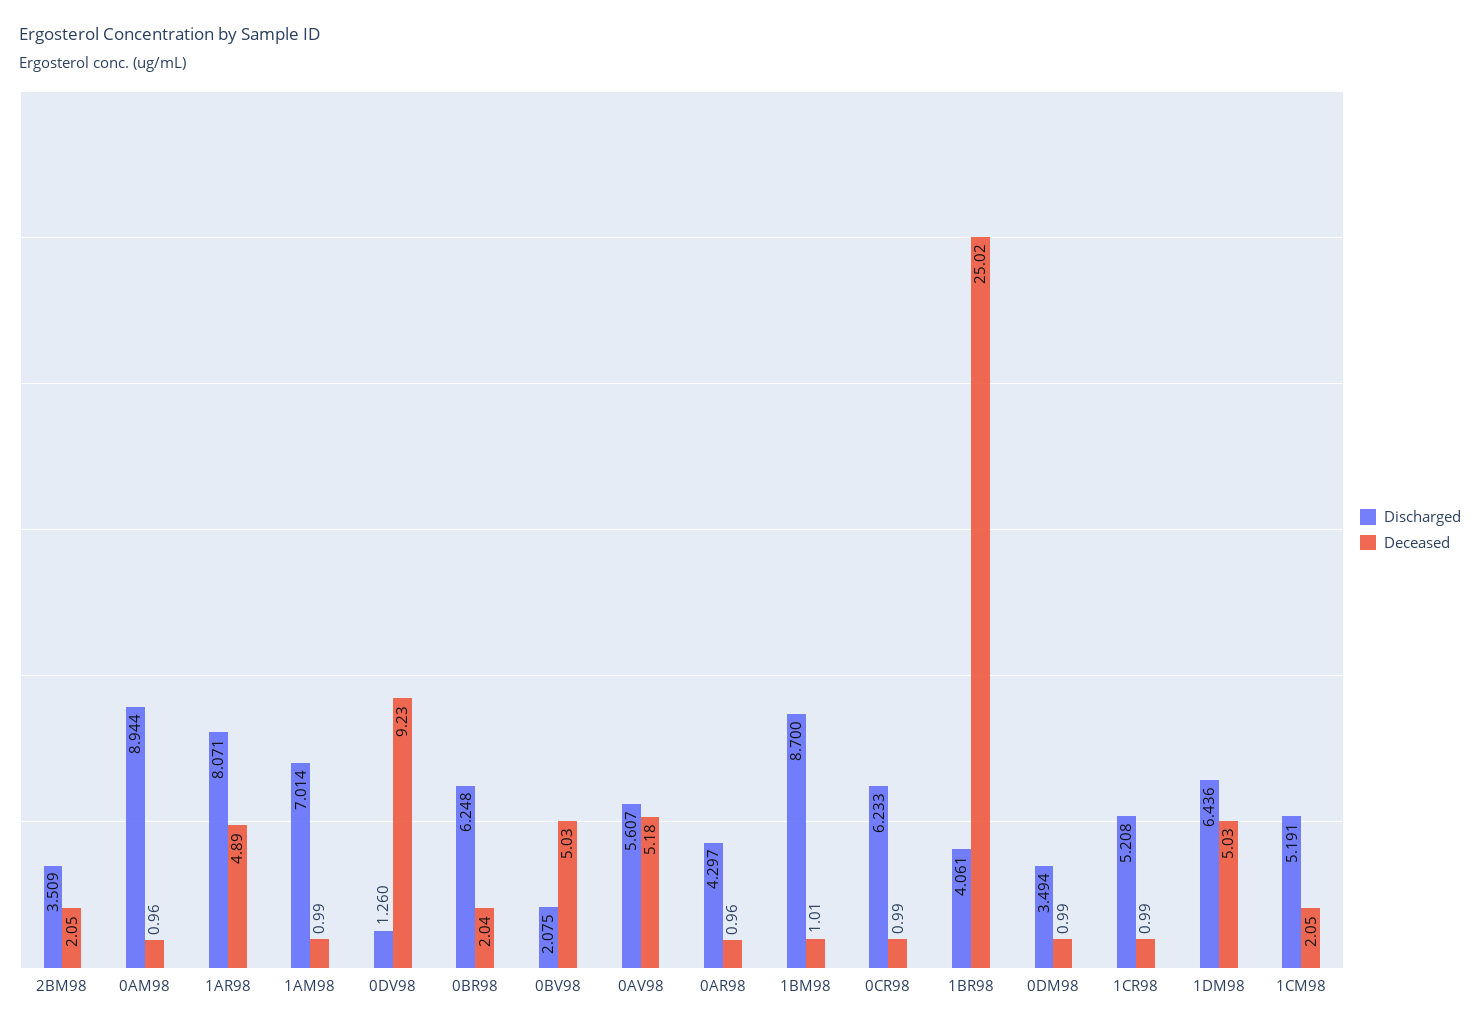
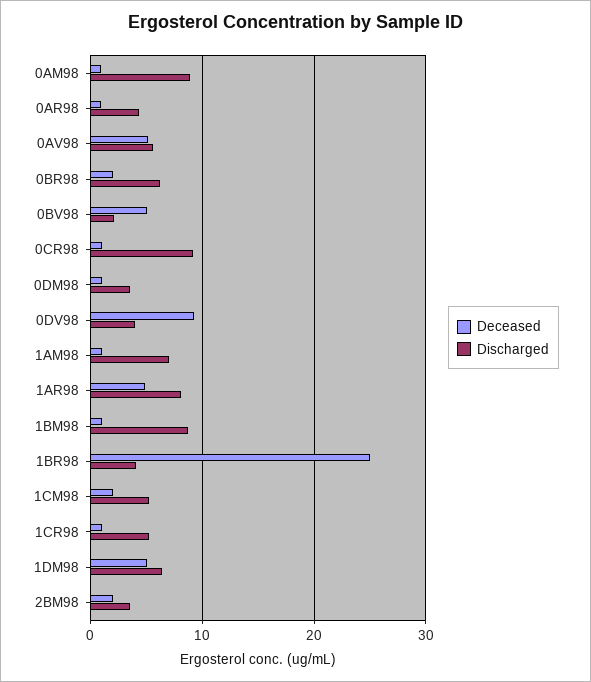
  {
    "Discharged": {
      "2BM98": 3.509,
      "0AM98": 8.944,
      "1AR98": 8.071,
      "1AM98": 7.014,
-     "0DV98": 1.26,
+     "0DV98": 4,
      "0BR98": 6.248,
      "0BV98": 2.075,
      "0AV98": 5.607,
      "0AR98": 4.297,
      "1BM98": 8.7,
-     "0CR98": 6.233,
+     "0CR98": 9,
      "1BR98": 4.061,
      "0DM98": 3.494,
      "1CR98": 5.208,
      "1DM98": 6.436,
      "1CM98": 5.191
    },
    "Deceased": {
      "2BM98": 2.05,
      "0AM98": 0.96,
      "1AR98": 4.89,
      "1AM98": 0.99,
      "0DV98": 9.23,
      "0BR98": 2.04,
      "0BV98": 5.03,
      "0AV98": 5.18,
      "0AR98": 0.96,
      "1BM98": 1.01,
      "0CR98": 0.99,
      "1BR98": 25.02,
      "0DM98": 0.99,
      "1CR98": 0.99,
      "1DM98": 5.03,
      "1CM98": 2.05
    }
  }

